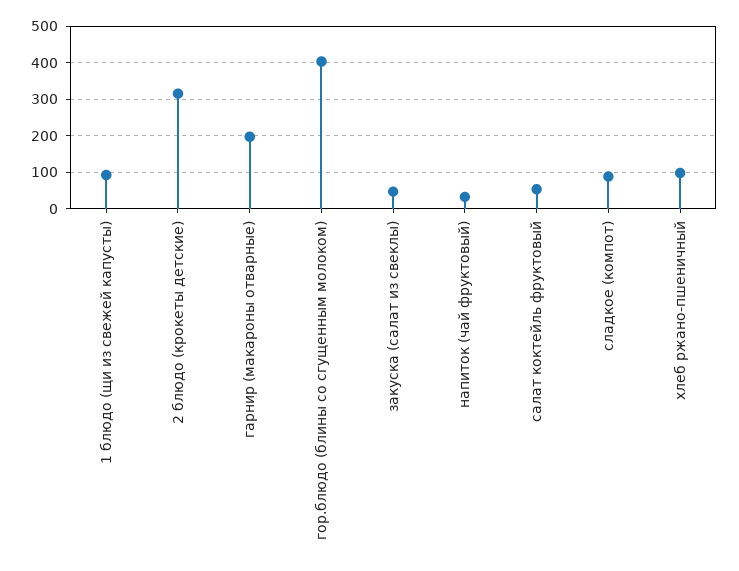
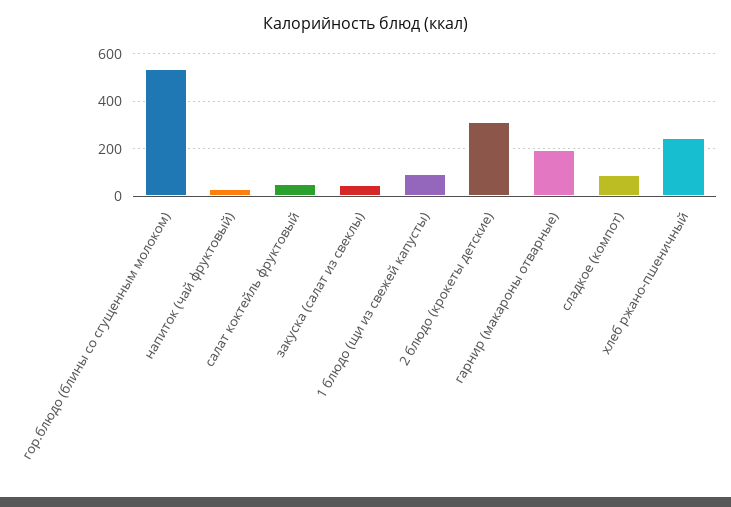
  {
    "1 блюдо (щи из свежей капусты)": 100,
    "2 блюдо (крокеты детские)": 320,
    "гарнир (макароны отварные)": 200,
-   "гор.блюдо (блины со сгущенным молоком)": 400,
+   "гор.блюдо (блины со сгущенным молоком)": 550,
    "закуска (салат из свеклы)": 40,
    "напиток (чай фруктовый)": 40,
    "салат коктейль фруктовый": 60,
    "сладкое (компот)": 80,
-   "хлеб ржано-пшеничный": 100
+   "хлеб ржано-пшеничный": 250
  }

